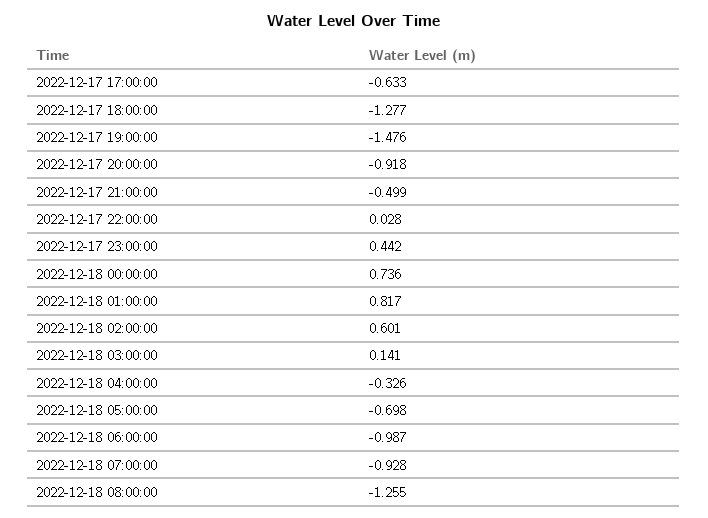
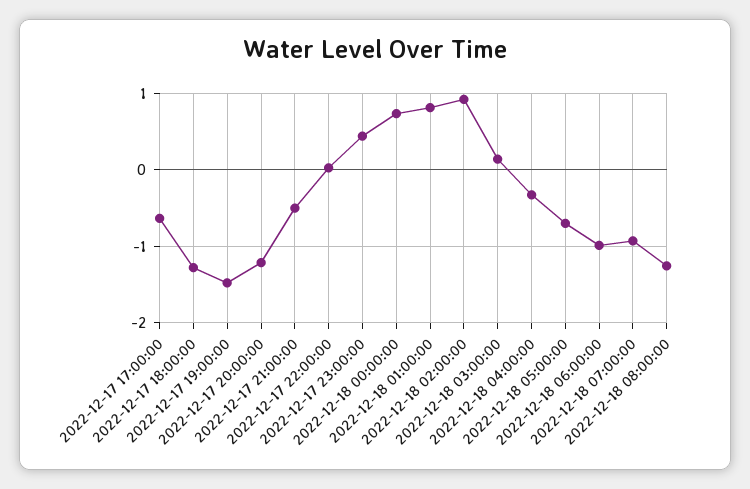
  {
    "2022-12-17 17:00:00": -0.633,
    "2022-12-17 18:00:00": -1.277,
    "2022-12-17 19:00:00": -1.476,
-   "2022-12-17 20:00:00": -0.918,
+   "2022-12-17 20:00:00": -1.2,
    "2022-12-17 21:00:00": -0.499,
    "2022-12-17 22:00:00": 0.028,
    "2022-12-17 23:00:00": 0.442,
    "2022-12-18 00:00:00": 0.736,
    "2022-12-18 01:00:00": 0.817,
-   "2022-12-18 02:00:00": 0.601,
+   "2022-12-18 02:00:00": 0.9,
    "2022-12-18 03:00:00": 0.141,
    "2022-12-18 04:00:00": -0.326,
    "2022-12-18 05:00:00": -0.698,
    "2022-12-18 06:00:00": -0.987,
    "2022-12-18 07:00:00": -0.928,
    "2022-12-18 08:00:00": -1.255
  }

